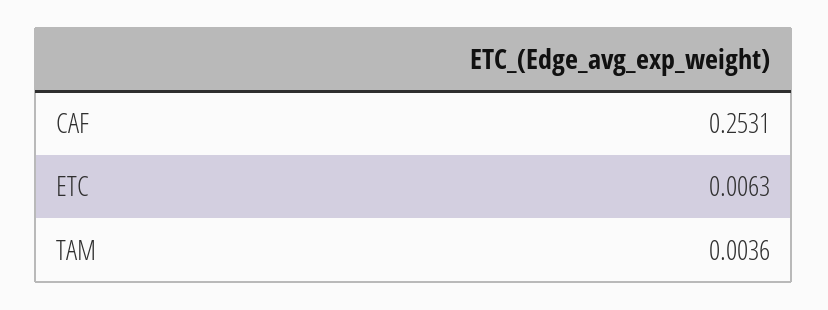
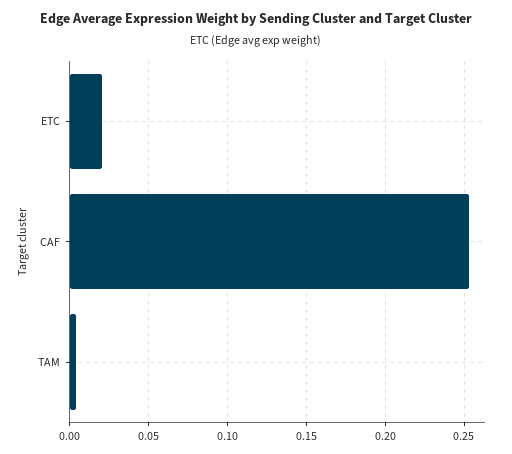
  {
    "CAF": 0.2531,
-   "ETC": 0.0063,
+   "ETC": 0.02,
    "TAM": 0.0036
  }

